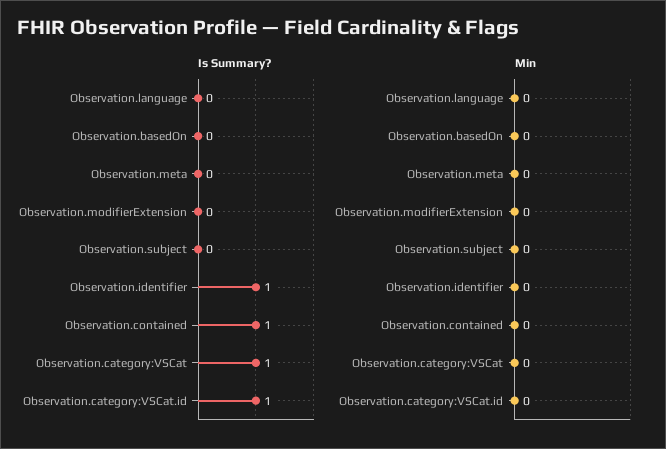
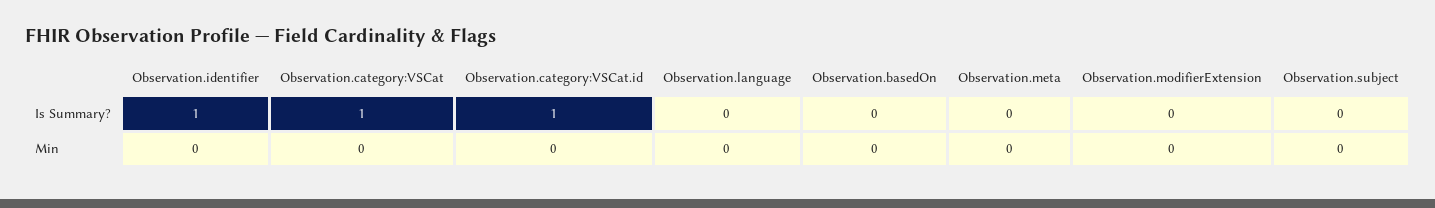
  {
    "Is Summary?": {
      "Observation.language": 0,
      "Observation.basedOn": 0,
      "Observation.meta": 0,
      "Observation.modifierExtension": 0,
      "Observation.subject": 0,
      "Observation.identifier": 1,
-     "Observation.contained": 1,
      "Observation.category:VSCat": 1,
      "Observation.category:VSCat.id": 1
    },
    "Min": {
      "Observation.language": 0,
      "Observation.basedOn": 0,
      "Observation.meta": 0,
      "Observation.modifierExtension": 0,
      "Observation.subject": 0,
      "Observation.identifier": 0,
-     "Observation.contained": 0,
      "Observation.category:VSCat": 0,
      "Observation.category:VSCat.id": 0
    }
  }

